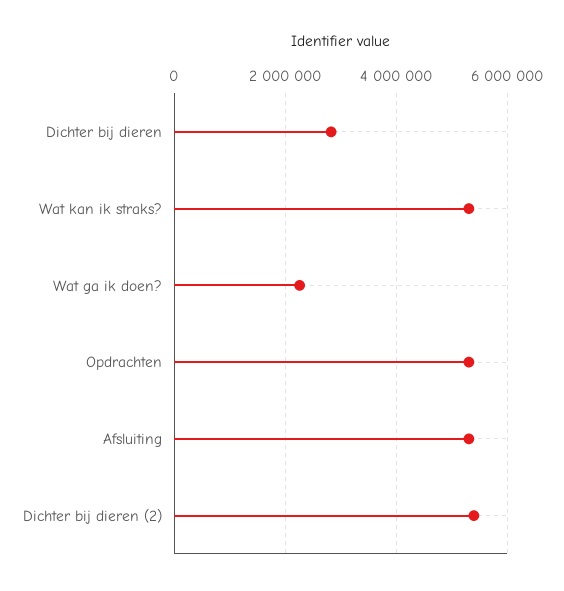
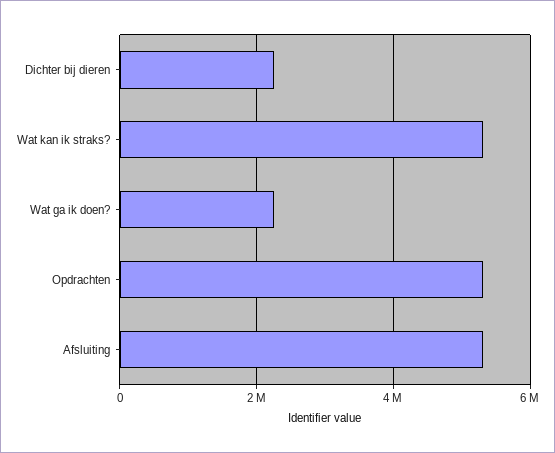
  {
-   "Dichter bij dieren": 2800000,
+   "Dichter bij dieren": 2200000,
    "Wat kan ik straks?": 5400000,
    "Wat ga ik doen?": 2200000,
    "Opdrachten": 5400000,
-   "Afsluiting": 5400000,
+   "Afsluiting": 5400000
-   "Dichter bij dieren (2)": 5400000
  }

